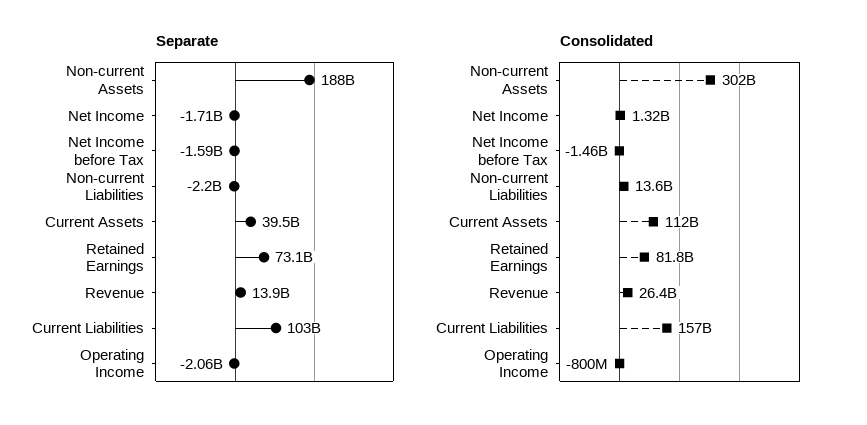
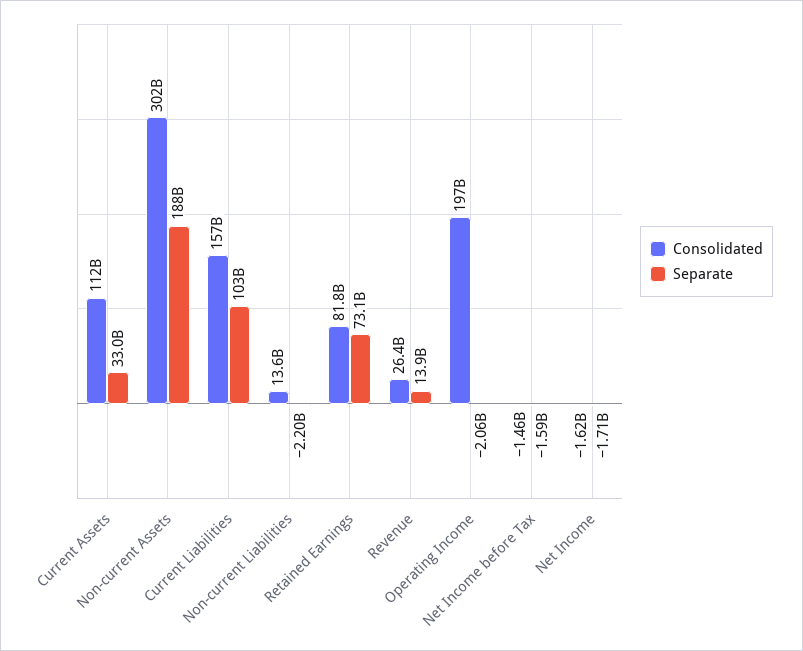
  {
    "Separate": {
      "Non-current Assets": 188000000000,
      "Net Income": -1710000000,
      "Net Income before Tax": -1590000000,
      "Non-current Liabilities": -2200000000,
-     "Current Assets": 39500000000,
+     "Current Assets": 33000000000,
      "Retained Earnings": 73100000000,
      "Revenue": 13900000000,
      "Current Liabilities": 103000000000,
      "Operating Income": -2060000000
    },
    "Consolidated": {
      "Non-current Assets": 302000000000,
-     "Net Income": 1320000000,
+     "Net Income": -1620000000,
      "Net Income before Tax": -1460000000,
      "Non-current Liabilities": 13600000000,
      "Current Assets": 112000000000,
      "Retained Earnings": 81800000000,
      "Revenue": 26400000000,
      "Current Liabilities": 157000000000,
-     "Operating Income": -800000000
+     "Operating Income": 197000000000
    }
  }

